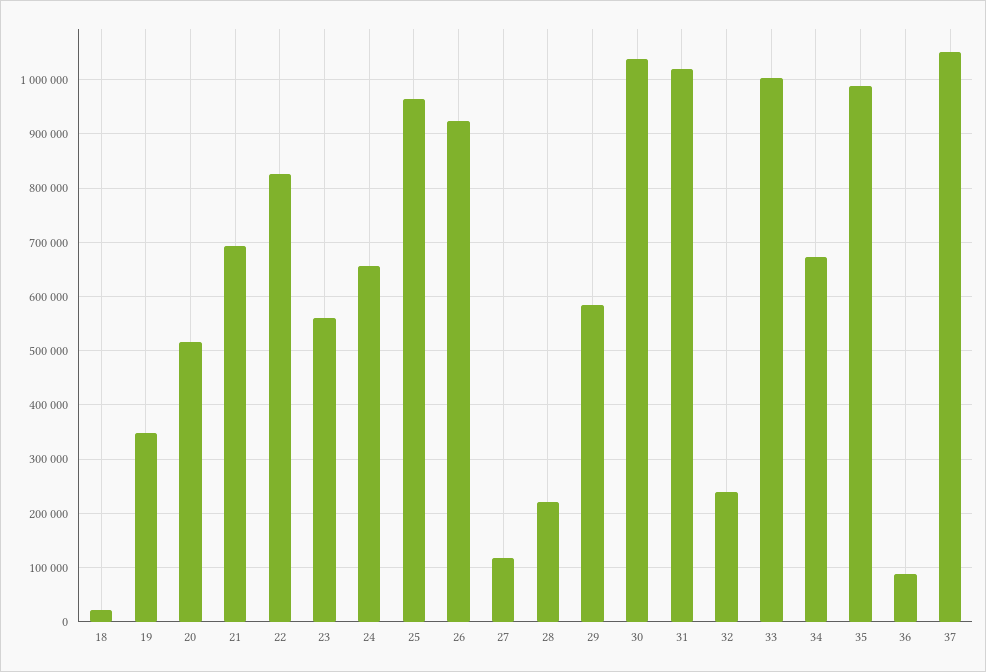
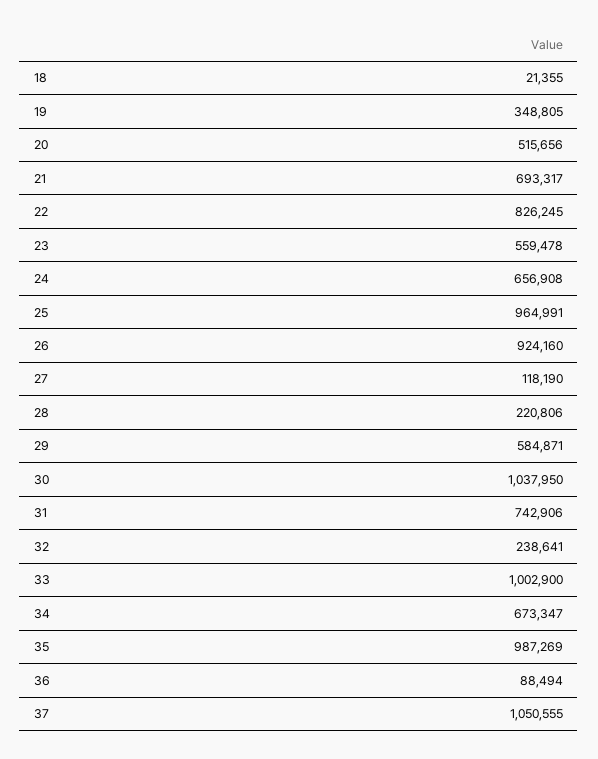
  {
    "18": 21355,
    "19": 348805,
    "20": 515656,
    "21": 693317,
    "22": 826245,
    "23": 559478,
    "24": 656908,
    "25": 964991,
    "26": 924160,
    "27": 118190,
    "28": 220806,
    "29": 584871,
    "30": 1037950,
-   "31": 1020000,
+   "31": 742906,
    "32": 238641,
    "33": 1002900,
    "34": 673347,
    "35": 987269,
    "36": 88494,
    "37": 1050555
  }

